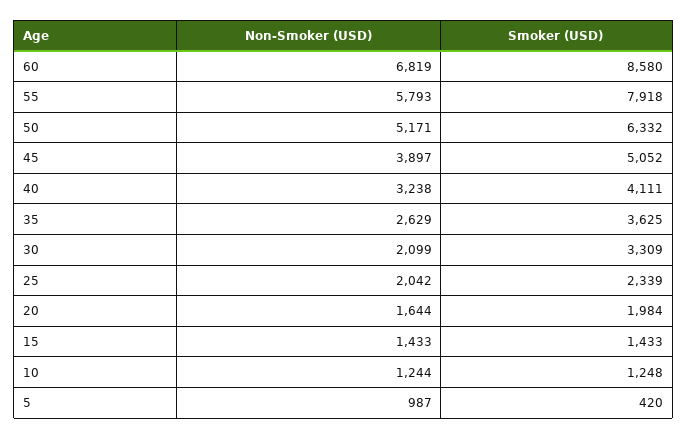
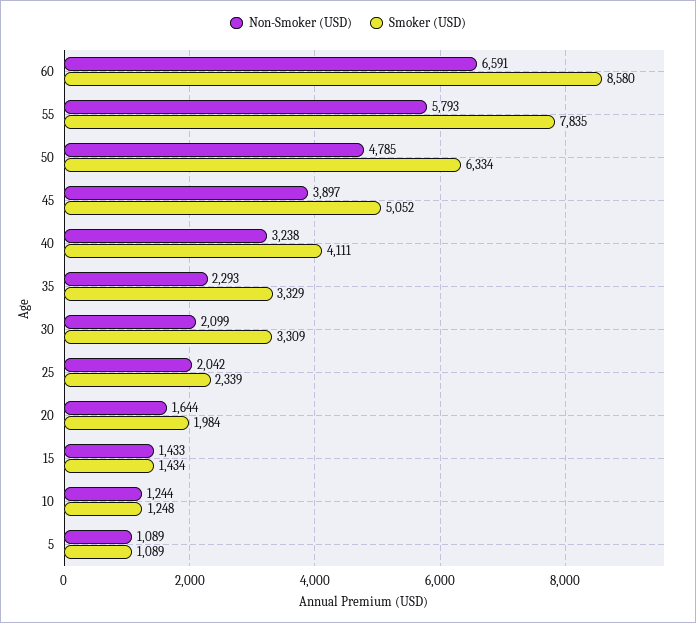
  {
    "Non-Smoker (USD)": {
-     "60": 6819,
+     "60": 6591,
      "55": 5793,
-     "50": 5171,
+     "50": 4785,
      "45": 3897,
      "40": 3238,
-     "35": 2629,
+     "35": 2293,
      "30": 2099,
      "25": 2042,
      "20": 1644,
      "15": 1433,
      "10": 1244,
-     "5": 987
+     "5": 1089
    },
    "Smoker (USD)": {
      "60": 8580,
-     "55": 7918,
+     "55": 7835,
-     "50": 6332,
+     "50": 6334,
      "45": 5052,
      "40": 4111,
-     "35": 3625,
+     "35": 3329,
      "30": 3309,
      "25": 2339,
      "20": 1984,
-     "15": 1433,
+     "15": 1434,
      "10": 1248,
-     "5": 420
+     "5": 1089
    }
  }

